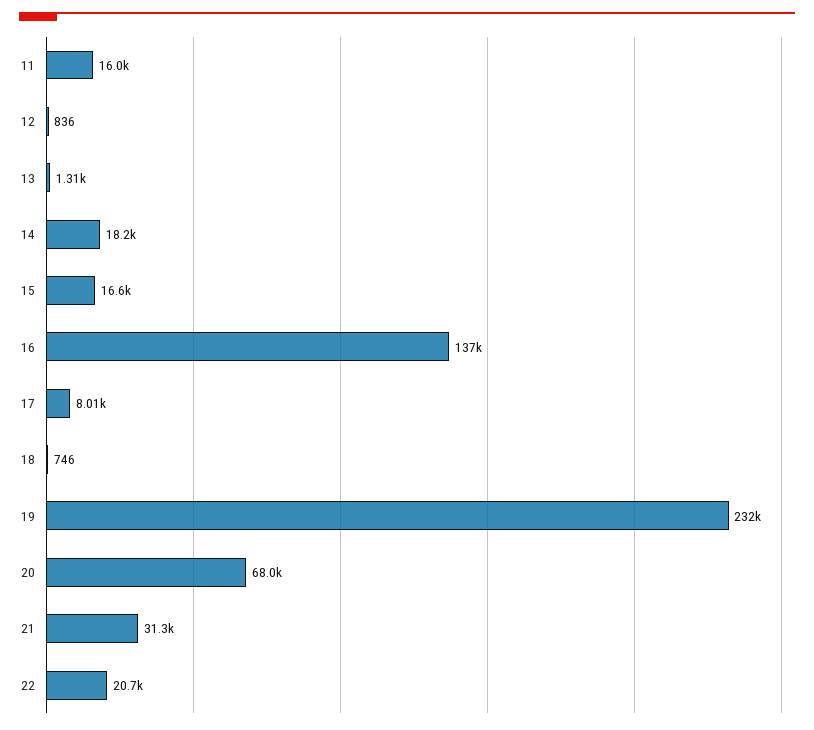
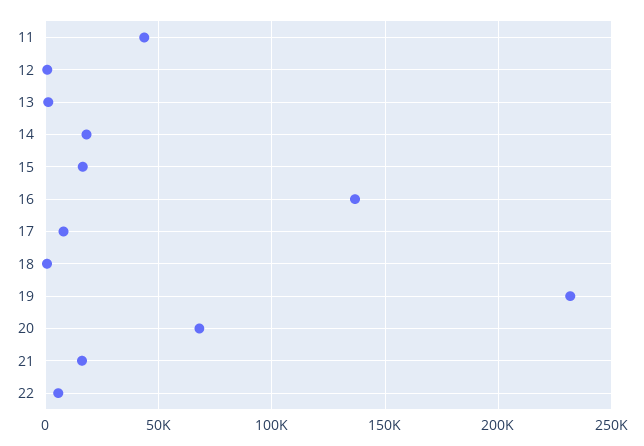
  {
-   "11": 16000,
+   "11": 45000,
    "12": 836,
    "13": 1310,
    "14": 18200,
    "15": 16600,
    "16": 137000,
    "17": 8010,
    "18": 746,
    "19": 232000,
    "20": 68000,
-   "21": 31300,
+   "21": 15000,
-   "22": 20700
+   "22": 5000
  }

